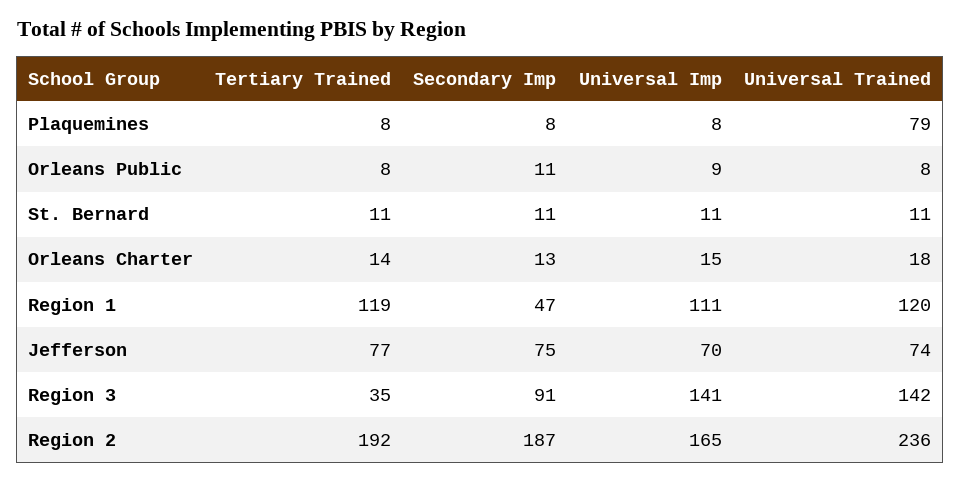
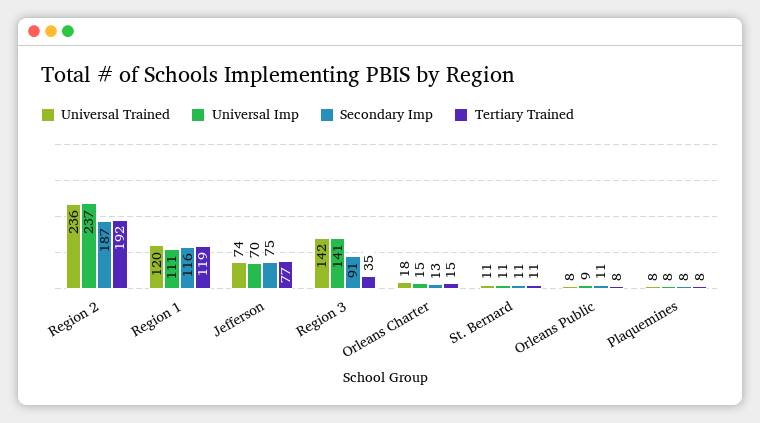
  {
    "Tertiary Trained": {
      "Plaquemines": 8,
      "Orleans Public": 8,
      "St. Bernard": 11,
-     "Orleans Charter": 14,
+     "Orleans Charter": 15,
      "Region 1": 119,
      "Jefferson": 77,
      "Region 3": 35,
      "Region 2": 192
    },
    "Secondary Imp": {
      "Plaquemines": 8,
      "Orleans Public": 11,
      "St. Bernard": 11,
      "Orleans Charter": 13,
-     "Region 1": 47,
+     "Region 1": 116,
      "Jefferson": 75,
      "Region 3": 91,
      "Region 2": 187
    },
    "Universal Imp": {
      "Plaquemines": 8,
      "Orleans Public": 9,
      "St. Bernard": 11,
      "Orleans Charter": 15,
      "Region 1": 111,
      "Jefferson": 70,
      "Region 3": 141,
-     "Region 2": 165
+     "Region 2": 237
    },
    "Universal Trained": {
-     "Plaquemines": 79,
+     "Plaquemines": 8,
      "Orleans Public": 8,
      "St. Bernard": 11,
      "Orleans Charter": 18,
      "Region 1": 120,
      "Jefferson": 74,
      "Region 3": 142,
      "Region 2": 236
    }
  }

